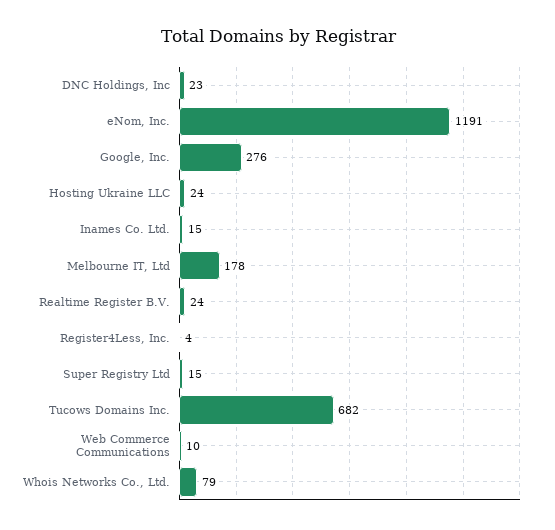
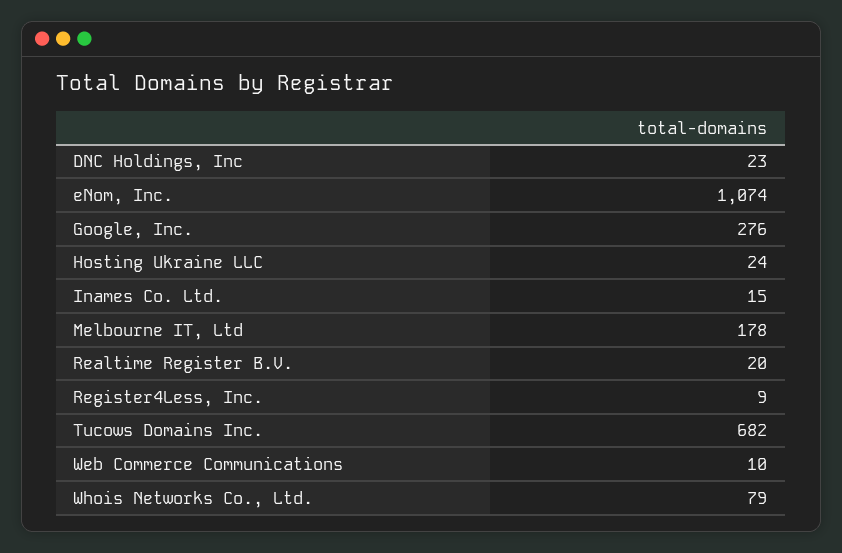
  {
    "DNC Holdings, Inc": 23,
-   "eNom, Inc.": 1191,
+   "eNom, Inc.": 1074,
    "Google, Inc.": 276,
    "Hosting Ukraine LLC": 24,
    "Inames Co. Ltd.": 15,
    "Melbourne IT, Ltd": 178,
-   "Realtime Register B.V.": 24,
+   "Realtime Register B.V.": 20,
-   "Register4Less, Inc.": 4,
+   "Register4Less, Inc.": 9,
-   "Super Registry Ltd": 15,
    "Tucows Domains Inc.": 682,
    "Web Commerce Communications": 10,
    "Whois Networks Co., Ltd.": 79
  }

